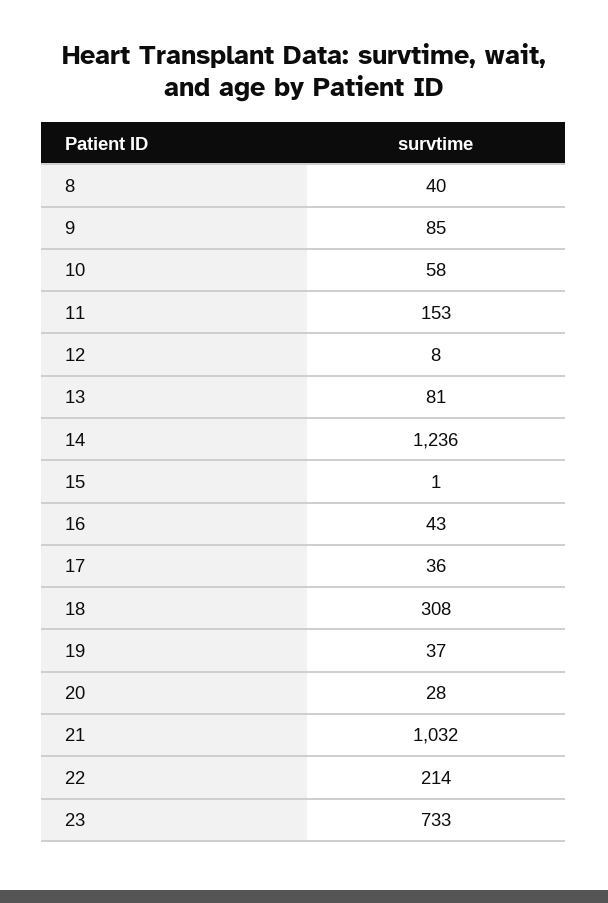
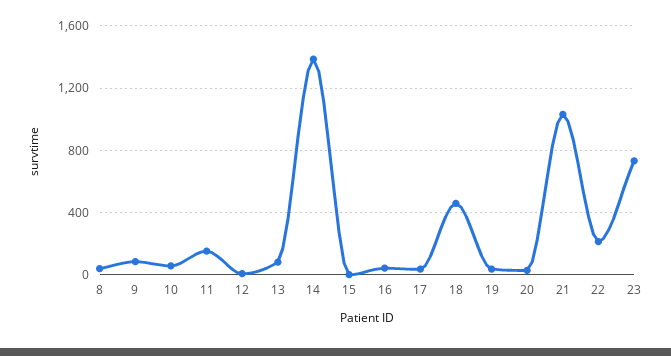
  {
    "8": 40,
    "9": 85,
    "10": 58,
    "11": 153,
    "12": 8,
    "13": 81,
-   "14": 1236,
+   "14": 1400,
    "15": 1,
    "16": 43,
    "17": 36,
-   "18": 308,
+   "18": 450,
    "19": 37,
    "20": 28,
    "21": 1032,
    "22": 214,
    "23": 733
  }

